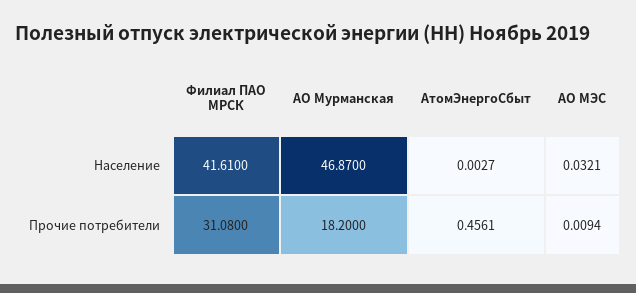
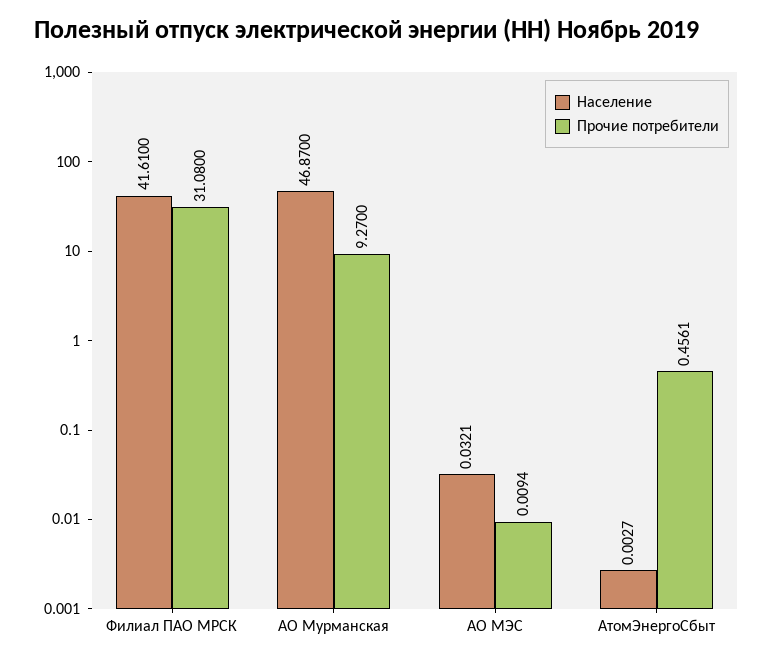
  {
    "Население": {
      "Филиал ПАО МРСК": 41.61,
      "АО Мурманская": 46.87,
      "АтомЭнергоСбыт": 0.0027,
      "АО МЭС": 0.0321
    },
    "Прочие потребители": {
      "Филиал ПАО МРСК": 31.08,
-     "АО Мурманская": 18.2,
+     "АО Мурманская": 9.27,
      "АтомЭнергоСбыт": 0.4561,
      "АО МЭС": 0.0094
    }
  }

